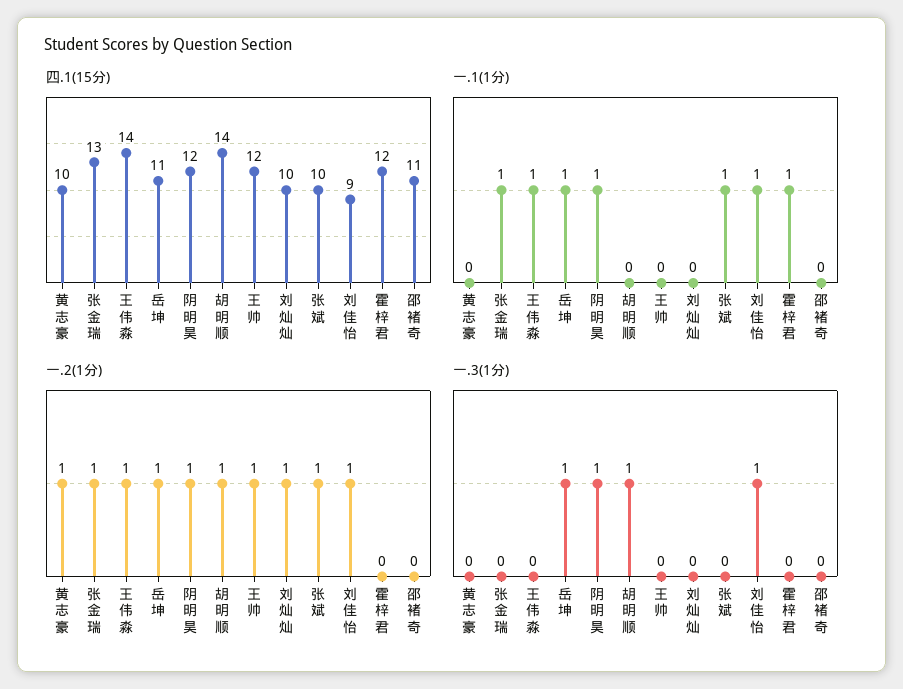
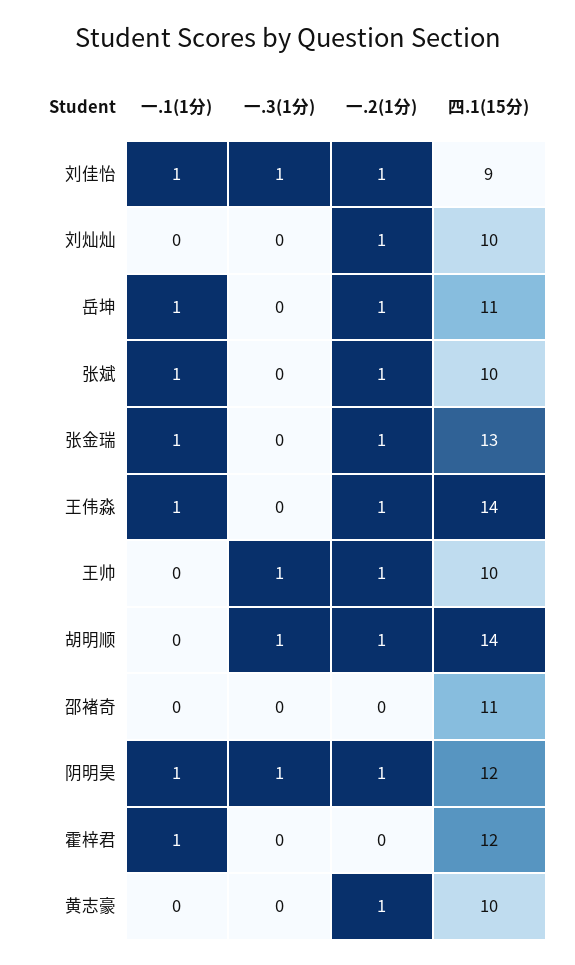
  {
    "四.1(15分)": {
      "黄志豪": 10,
      "张金瑞": 13,
      "王伟淼": 14,
      "岳坤": 11,
      "阴明昊": 12,
      "胡明顺": 14,
-     "王帅": 12,
+     "王帅": 10,
      "刘灿灿": 10,
      "张斌": 10,
      "刘佳怡": 9,
      "霍梓君": 12,
      "邵褚奇": 11
    },
    "一.1(1分)": {
      "黄志豪": 0,
      "张金瑞": 1,
      "王伟淼": 1,
      "岳坤": 1,
      "阴明昊": 1,
      "胡明顺": 0,
      "王帅": 0,
      "刘灿灿": 0,
      "张斌": 1,
      "刘佳怡": 1,
      "霍梓君": 1,
      "邵褚奇": 0
    },
    "一.2(1分)": {
      "黄志豪": 1,
      "张金瑞": 1,
      "王伟淼": 1,
      "岳坤": 1,
      "阴明昊": 1,
      "胡明顺": 1,
      "王帅": 1,
      "刘灿灿": 1,
      "张斌": 1,
      "刘佳怡": 1,
      "霍梓君": 0,
      "邵褚奇": 0
    },
    "一.3(1分)": {
      "黄志豪": 0,
      "张金瑞": 0,
      "王伟淼": 0,
-     "岳坤": 1,
+     "岳坤": 0,
      "阴明昊": 1,
      "胡明顺": 1,
-     "王帅": 0,
+     "王帅": 1,
      "刘灿灿": 0,
      "张斌": 0,
      "刘佳怡": 1,
      "霍梓君": 0,
      "邵褚奇": 0
    }
  }

